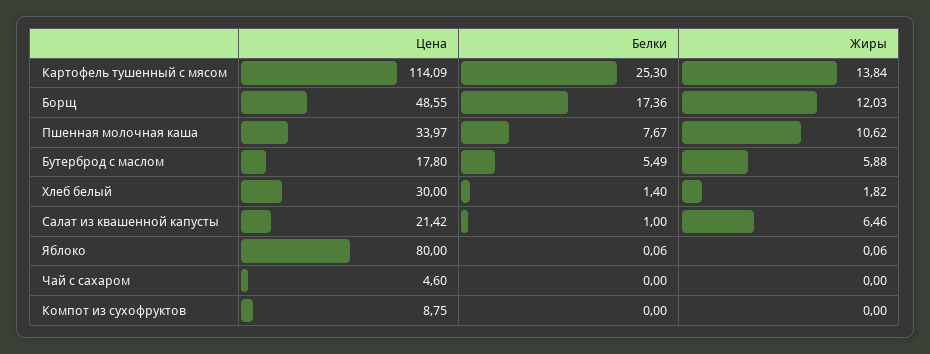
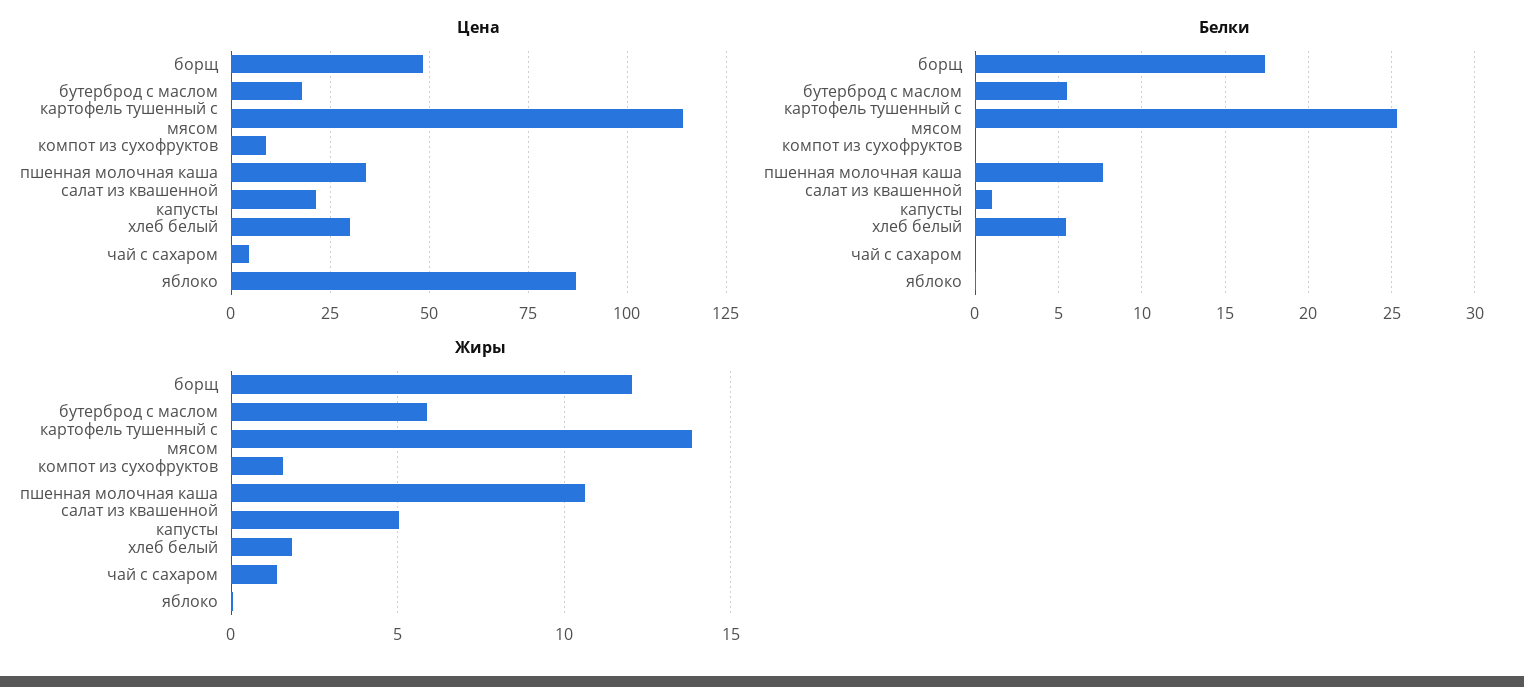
  {
    "Цена": {
      "Картофель тушенный с мясом": 114.09,
      "Борщ": 48.55,
      "Пшенная молочная каша": 33.97,
      "Бутерброд с маслом": 17.8,
      "Хлеб белый": 30,
      "Салат из квашенной капусты": 21.42,
-     "Яблоко": 80,
+     "Яблоко": 87.5,
      "Чай с сахаром": 4.6,
      "Компот из сухофруктов": 8.75
    },
    "Белки": {
      "Картофель тушенный с мясом": 25.3,
      "Борщ": 17.36,
      "Пшенная молочная каша": 7.67,
      "Бутерброд с маслом": 5.49,
-     "Хлеб белый": 1.4,
+     "Хлеб белый": 5.5,
      "Салат из квашенной капусты": 1,
      "Яблоко": 0.06,
      "Чай с сахаром": 0,
      "Компот из сухофруктов": 0
    },
    "Жиры": {
      "Картофель тушенный с мясом": 13.84,
      "Борщ": 12.03,
      "Пшенная молочная каша": 10.62,
      "Бутерброд с маслом": 5.88,
      "Хлеб белый": 1.82,
-     "Салат из квашенной капусты": 6.46,
+     "Салат из квашенной капусты": 5,
      "Яблоко": 0.06,
-     "Чай с сахаром": 0,
+     "Чай с сахаром": 1.5,
-     "Компот из сухофруктов": 0
+     "Компот из сухофруктов": 1.5
    }
  }

